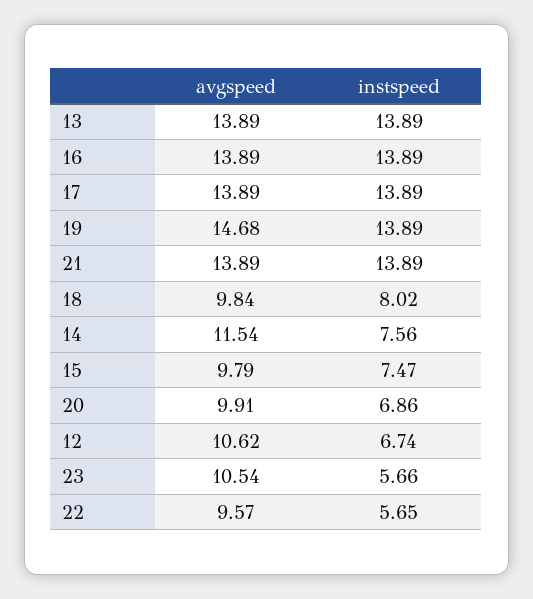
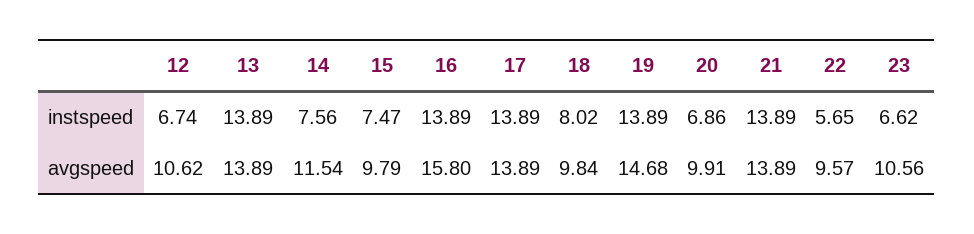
  {
    "avgspeed": {
      "13": 13.89,
-     "16": 13.89,
+     "16": 15.8,
      "17": 13.89,
      "19": 14.68,
      "21": 13.89,
      "18": 9.84,
      "14": 11.54,
      "15": 9.79,
      "20": 9.91,
      "12": 10.62,
-     "23": 10.54,
+     "23": 10.56,
      "22": 9.57
    },
    "instspeed": {
      "13": 13.89,
      "16": 13.89,
      "17": 13.89,
      "19": 13.89,
      "21": 13.89,
      "18": 8.02,
      "14": 7.56,
      "15": 7.47,
      "20": 6.86,
      "12": 6.74,
-     "23": 5.66,
+     "23": 6.62,
      "22": 5.65
    }
  }

